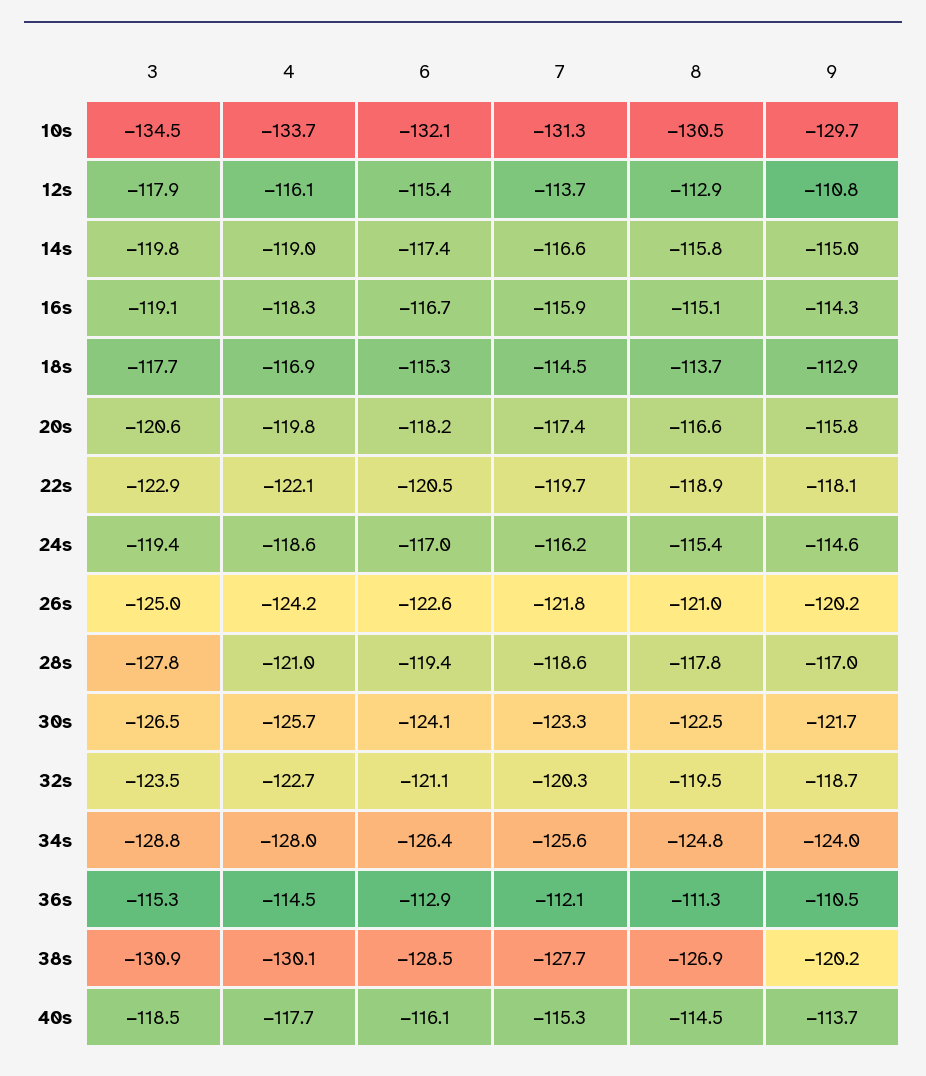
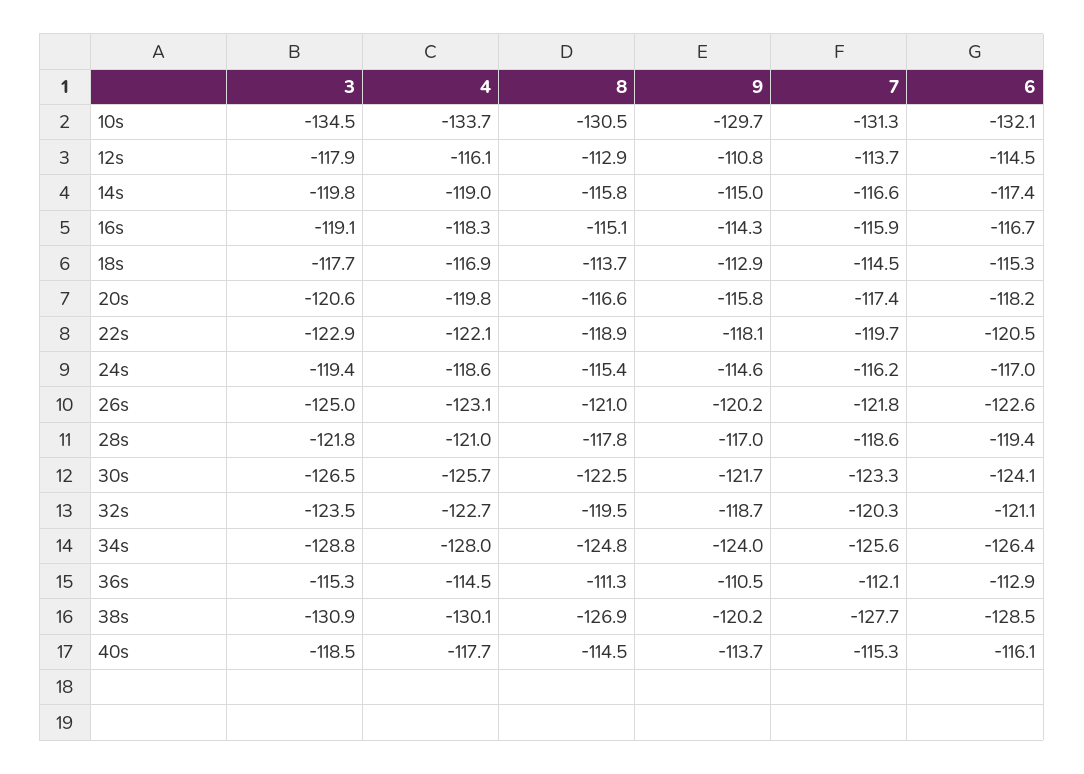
  {
    "3": {
      "10s": -134.5,
      "12s": -117.9,
      "14s": -119.8,
      "16s": -119.1,
      "18s": -117.7,
      "20s": -120.6,
      "22s": -122.9,
      "24s": -119.4,
      "26s": -125,
-     "28s": -127.8,
+     "28s": -121.8,
      "30s": -126.5,
      "32s": -123.5,
      "34s": -128.8,
      "36s": -115.3,
      "38s": -130.9,
      "40s": -118.5
    },
    "4": {
      "10s": -133.7,
      "12s": -116.1,
      "14s": -119,
      "16s": -118.3,
      "18s": -116.9,
      "20s": -119.8,
      "22s": -122.1,
      "24s": -118.6,
-     "26s": -124.2,
+     "26s": -123.1,
      "28s": -121,
      "30s": -125.7,
      "32s": -122.7,
      "34s": -128,
      "36s": -114.5,
      "38s": -130.1,
      "40s": -117.7
    },
    "6": {
      "10s": -132.1,
-     "12s": -115.4,
+     "12s": -114.5,
      "14s": -117.4,
      "16s": -116.7,
      "18s": -115.3,
      "20s": -118.2,
      "22s": -120.5,
      "24s": -117,
      "26s": -122.6,
      "28s": -119.4,
      "30s": -124.1,
      "32s": -121.1,
      "34s": -126.4,
      "36s": -112.9,
      "38s": -128.5,
      "40s": -116.1
    },
    "7": {
      "10s": -131.3,
      "12s": -113.7,
      "14s": -116.6,
      "16s": -115.9,
      "18s": -114.5,
      "20s": -117.4,
      "22s": -119.7,
      "24s": -116.2,
      "26s": -121.8,
      "28s": -118.6,
      "30s": -123.3,
      "32s": -120.3,
      "34s": -125.6,
      "36s": -112.1,
      "38s": -127.7,
      "40s": -115.3
    },
    "8": {
      "10s": -130.5,
      "12s": -112.9,
      "14s": -115.8,
      "16s": -115.1,
      "18s": -113.7,
      "20s": -116.6,
      "22s": -118.9,
      "24s": -115.4,
      "26s": -121,
      "28s": -117.8,
      "30s": -122.5,
      "32s": -119.5,
      "34s": -124.8,
      "36s": -111.3,
      "38s": -126.9,
      "40s": -114.5
    },
    "9": {
      "10s": -129.7,
      "12s": -110.8,
      "14s": -115,
      "16s": -114.3,
      "18s": -112.9,
      "20s": -115.8,
      "22s": -118.1,
      "24s": -114.6,
      "26s": -120.2,
      "28s": -117,
      "30s": -121.7,
      "32s": -118.7,
      "34s": -124,
      "36s": -110.5,
      "38s": -120.2,
      "40s": -113.7
    }
  }

